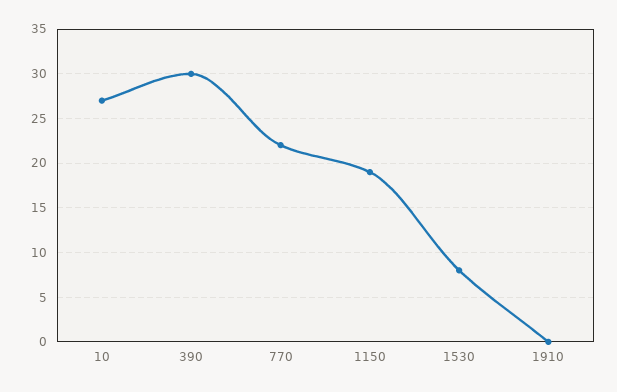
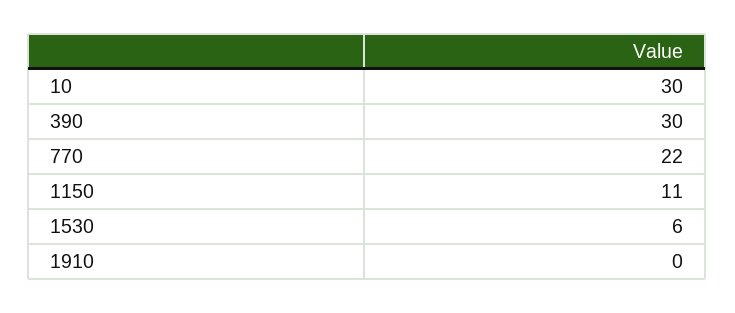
  {
-   "10": 27,
+   "10": 30,
    "390": 30,
    "770": 22,
-   "1150": 19,
+   "1150": 11,
-   "1530": 8,
+   "1530": 6,
    "1910": 0
  }

